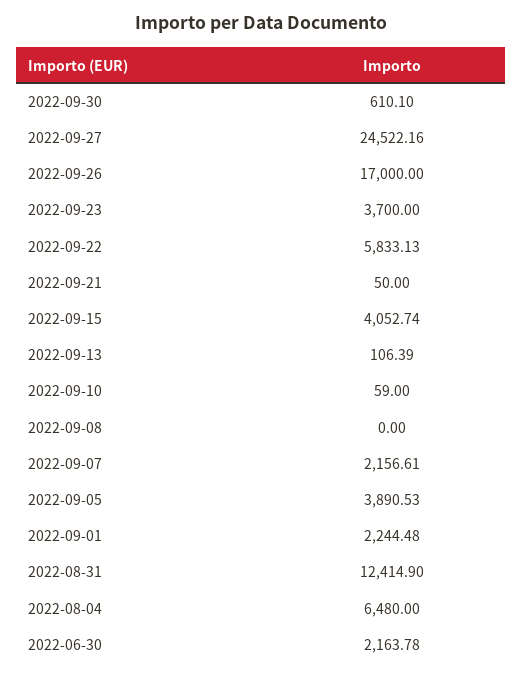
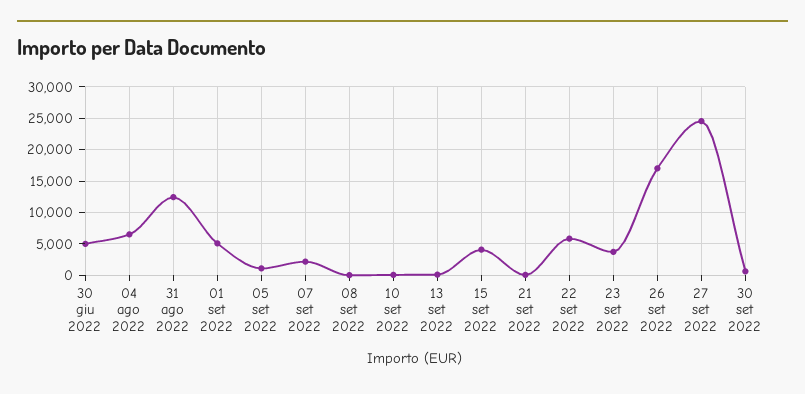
  {
    "2022-09-30": 610.1,
    "2022-09-27": 24522.16,
    "2022-09-26": 17000,
    "2022-09-23": 3700,
    "2022-09-22": 5833.13,
    "2022-09-21": 50,
    "2022-09-15": 4052.74,
    "2022-09-13": 106.39,
    "2022-09-10": 59,
    "2022-09-08": 0,
    "2022-09-07": 2156.61,
-   "2022-09-05": 3890.53,
+   "2022-09-05": 1000,
-   "2022-09-01": 2244.48,
+   "2022-09-01": 5000,
    "2022-08-31": 12414.9,
    "2022-08-04": 6480,
-   "2022-06-30": 2163.78
+   "2022-06-30": 5000
  }

